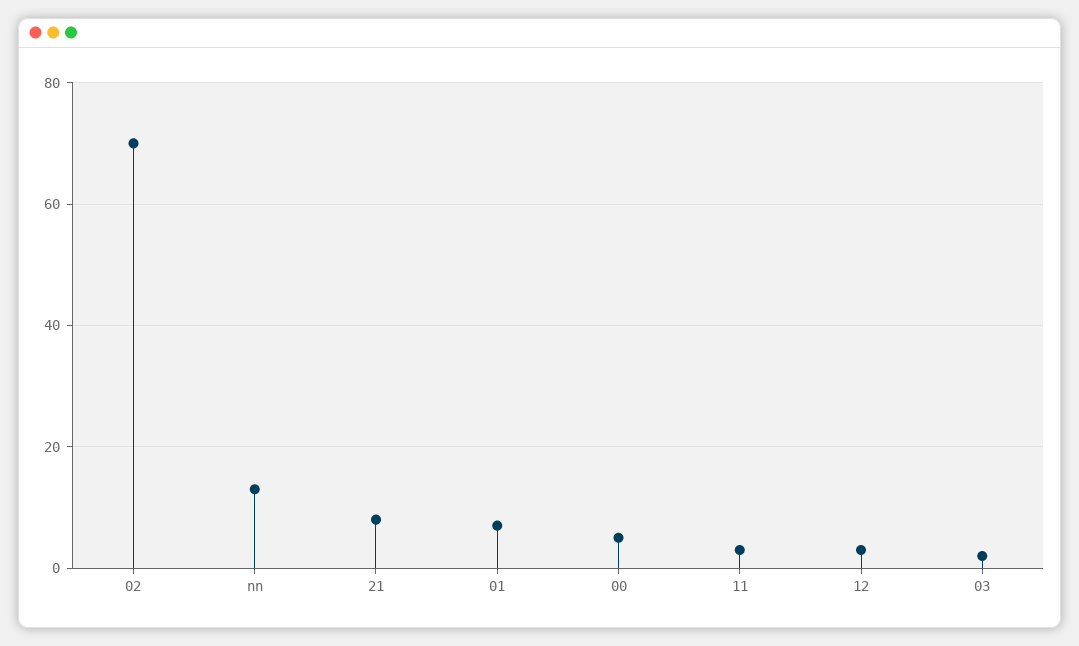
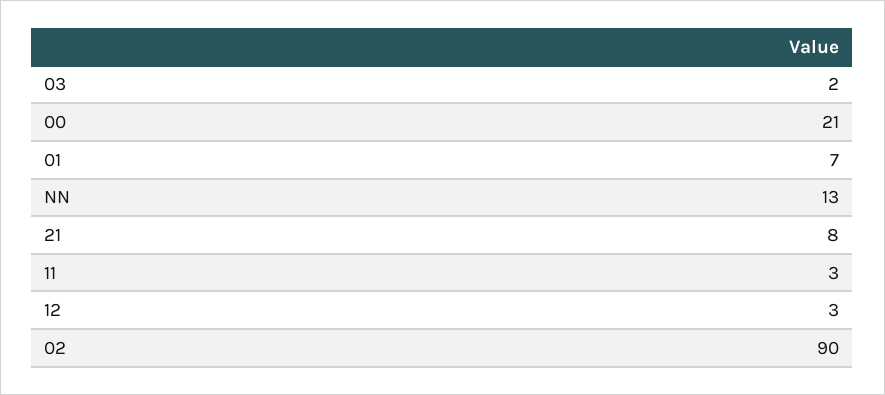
  {
-   "02": 70,
+   "02": 90,
    "nn": 13,
    "21": 8,
    "01": 7,
-   "00": 5,
+   "00": 21,
    "11": 3,
    "12": 3,
    "03": 2
  }

